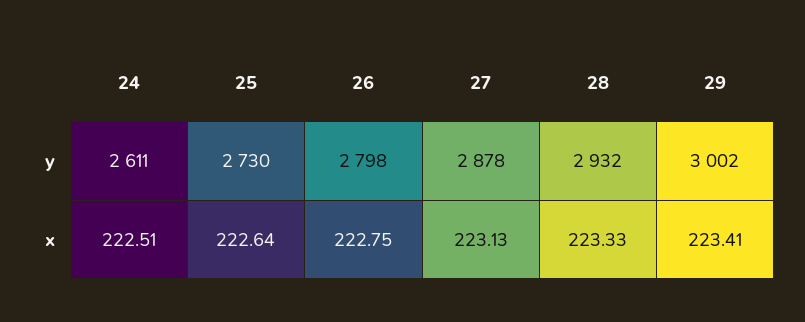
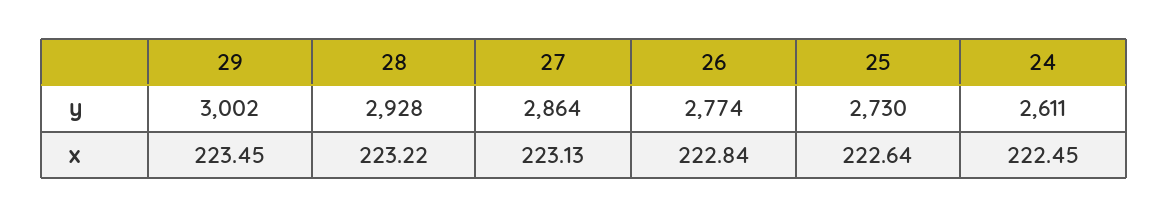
  {
    "24": {
      "y": 2611,
-     "x": 222.51
+     "x": 222.45
    },
    "25": {
      "y": 2730,
      "x": 222.64
    },
    "26": {
-     "y": 2798,
+     "y": 2774,
-     "x": 222.75
+     "x": 222.84
    },
    "27": {
-     "y": 2878,
+     "y": 2864,
      "x": 223.13
    },
    "28": {
-     "y": 2932,
+     "y": 2928,
-     "x": 223.33
+     "x": 223.22
    },
    "29": {
      "y": 3002,
-     "x": 223.41
+     "x": 223.45
    }
  }

